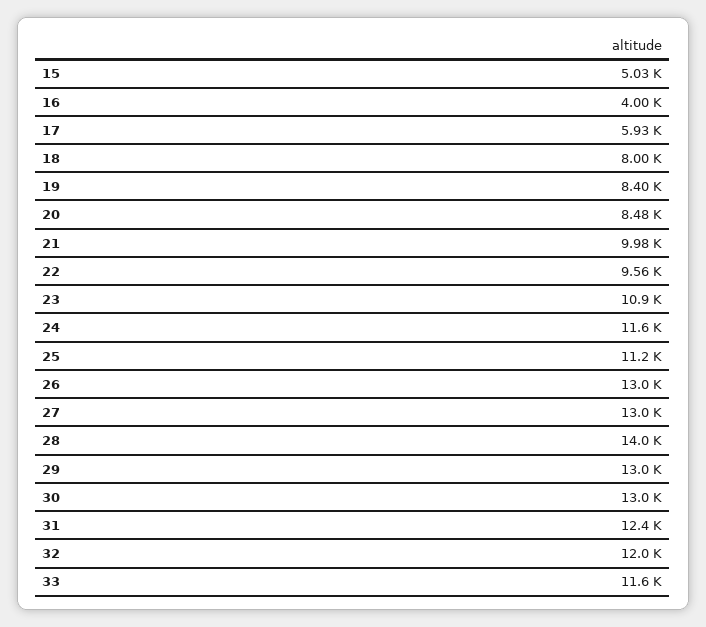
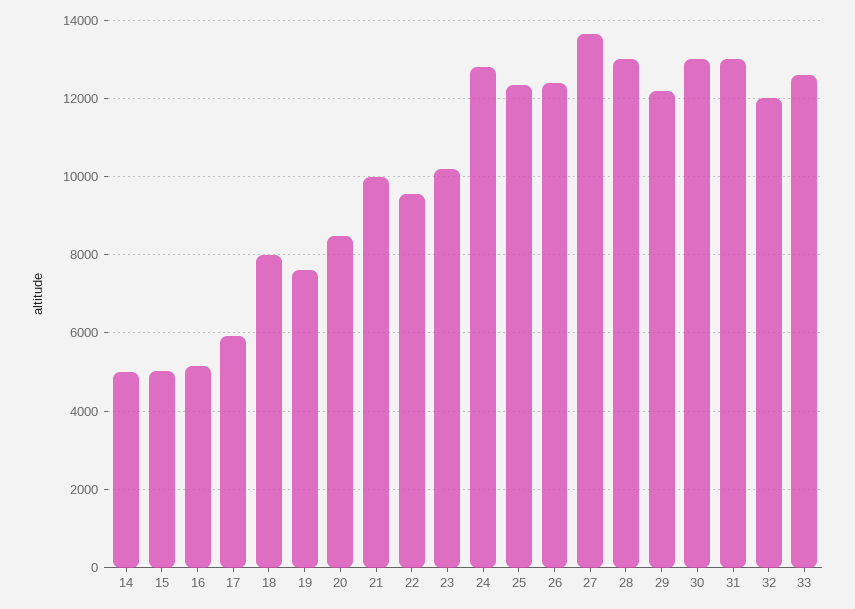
  {
    "15": 5030,
-   "16": 4000,
+   "16": 5200,
    "17": 5930,
    "18": 8000,
-   "19": 8400,
+   "19": 7600,
    "20": 8480,
    "21": 9980,
    "22": 9560,
-   "23": 10900,
+   "23": 10200,
-   "24": 11600,
+   "24": 12800,
-   "25": 11200,
+   "25": 12400,
-   "26": 13000,
+   "26": 12400,
-   "27": 13000,
+   "27": 13600,
-   "28": 14000,
+   "28": 13000,
-   "29": 13000,
+   "29": 12200,
    "30": 13000,
-   "31": 12400,
+   "31": 13000,
    "32": 12000,
-   "33": 11600
+   "33": 12600,
+   "14": 5000
  }

